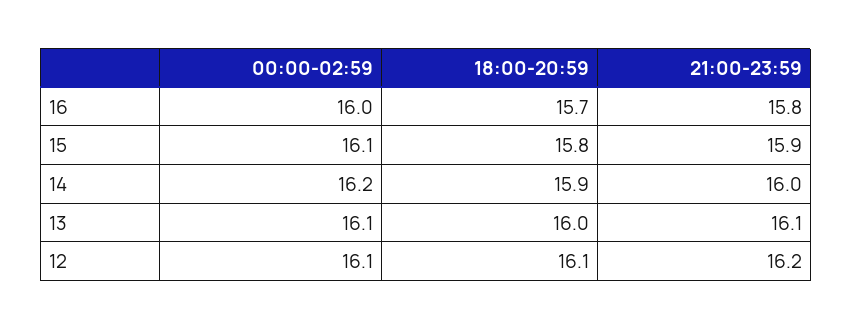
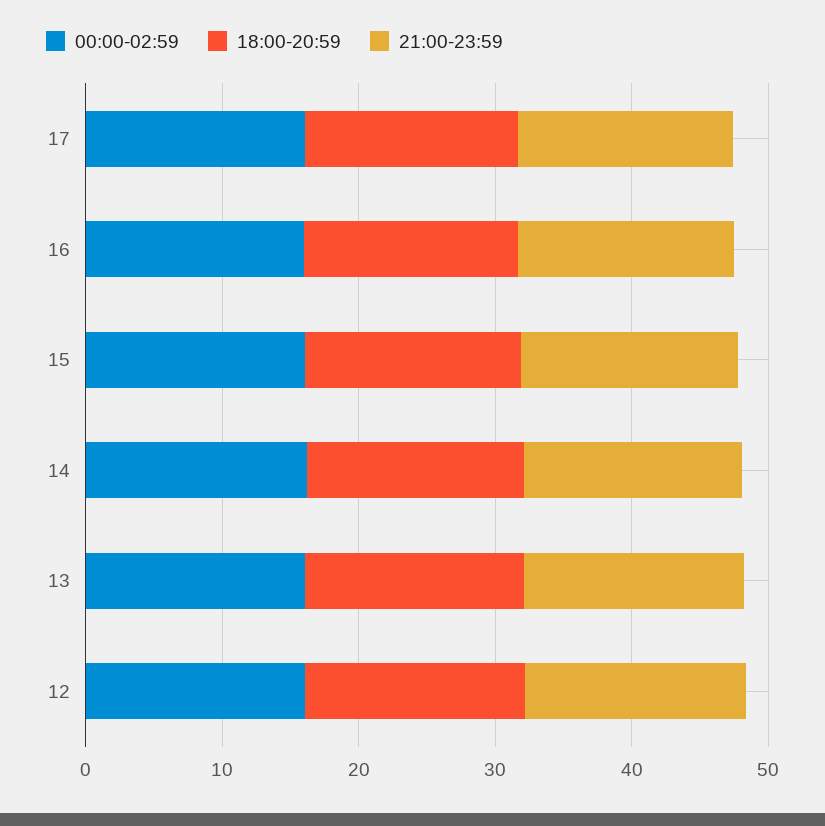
  {
    "00:00-02:59": {
      "16": 16,
      "15": 16.1,
      "14": 16.2,
      "13": 16.1,
-     "12": 16.1
+     "12": 16.1,
+     "17": 16
    },
    "18:00-20:59": {
      "16": 15.7,
      "15": 15.8,
      "14": 15.9,
      "13": 16,
-     "12": 16.1
+     "12": 16.1,
+     "17": 16
    },
    "21:00-23:59": {
      "16": 15.8,
      "15": 15.9,
      "14": 16,
      "13": 16.1,
-     "12": 16.2
+     "12": 16.2,
+     "17": 16
    }
  }

